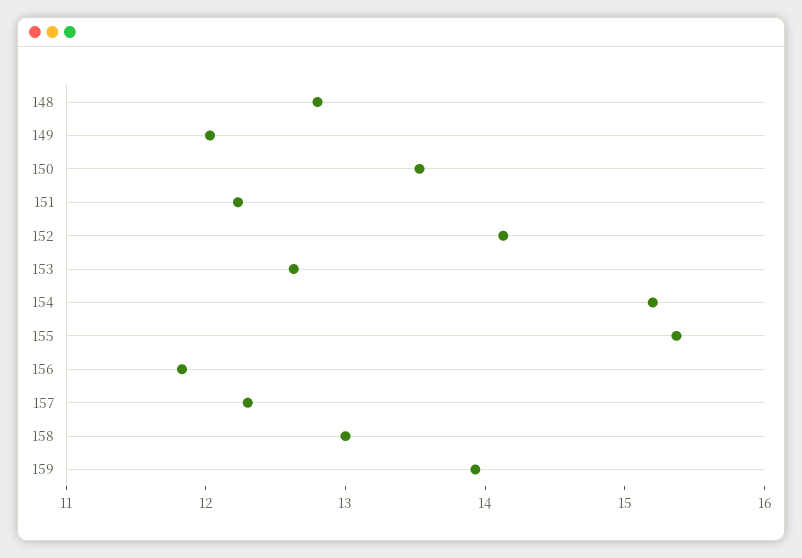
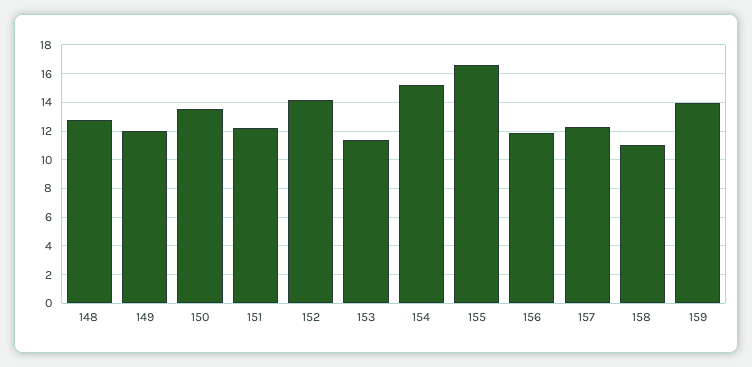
  {
    "148": 12.8,
    "149": 12,
    "150": 13.6,
    "151": 12.2,
    "152": 14.2,
-   "153": 12.6,
+   "153": 11.5,
    "154": 15.2,
-   "155": 15.4,
+   "155": 16.5,
    "156": 11.8,
    "157": 12.4,
-   "158": 13,
+   "158": 11,
    "159": 14
  }

